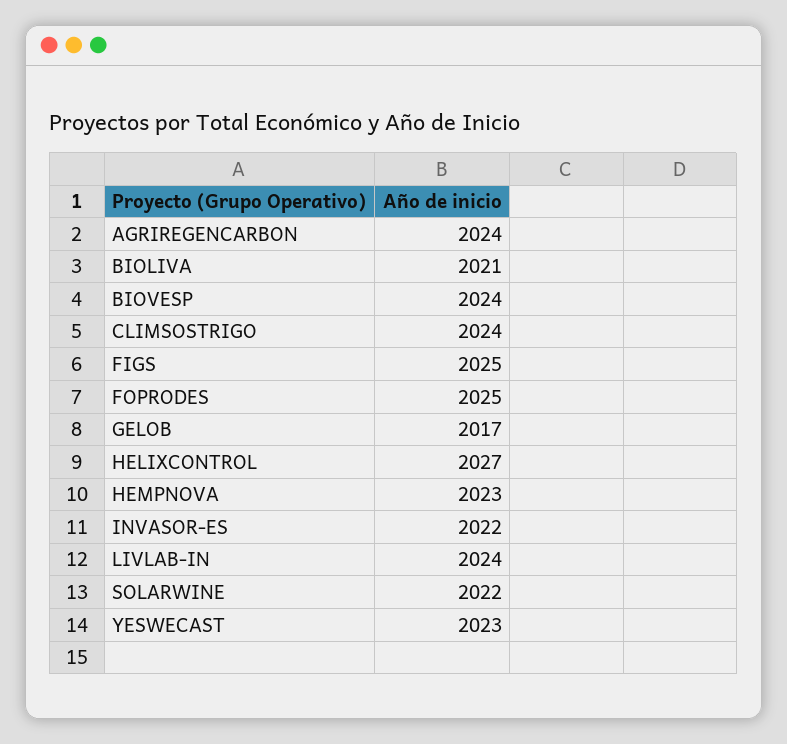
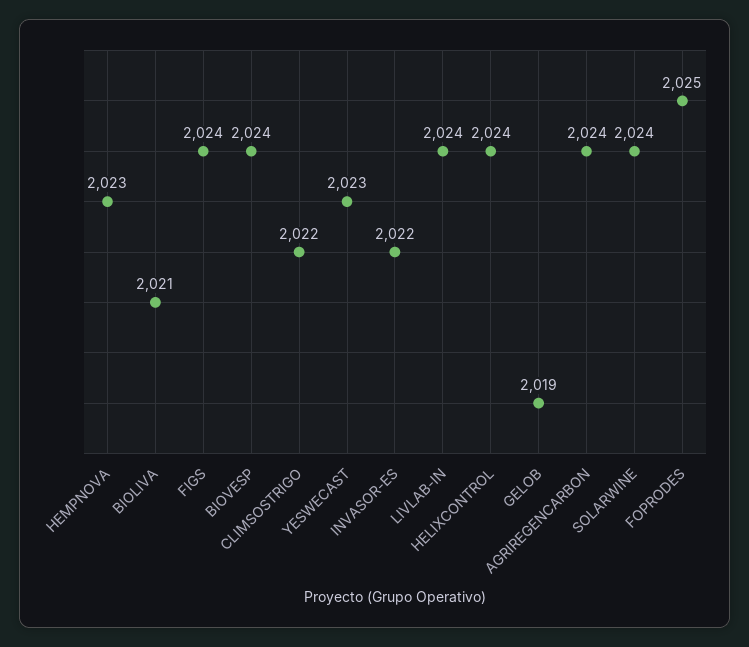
  {
    "AGRIREGENCARBON": 2024,
    "BIOLIVA": 2021,
    "BIOVESP": 2024,
-   "CLIMSOSTRIGO": 2024,
+   "CLIMSOSTRIGO": 2022,
-   "FIGS": 2025,
+   "FIGS": 2024,
    "FOPRODES": 2025,
-   "GELOB": 2017,
+   "GELOB": 2019,
-   "HELIXCONTROL": 2027,
+   "HELIXCONTROL": 2024,
    "HEMPNOVA": 2023,
    "INVASOR-ES": 2022,
    "LIVLAB-IN": 2024,
-   "SOLARWINE": 2022,
+   "SOLARWINE": 2024,
    "YESWECAST": 2023
  }

